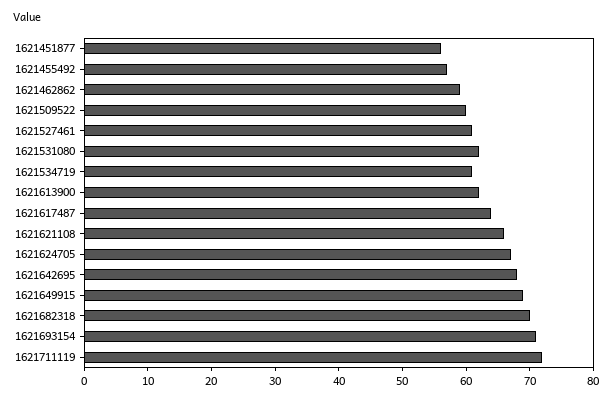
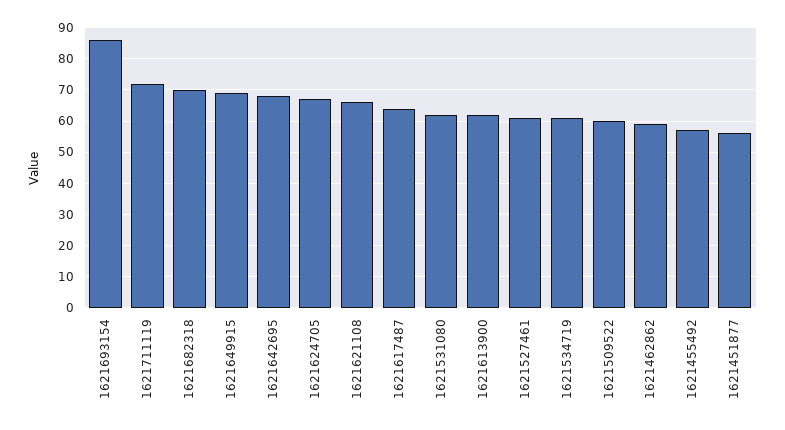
  {
    "1621451877": 55,
    "1621455492": 55,
    "1621462862": 60,
    "1621509522": 60,
    "1621527461": 60,
    "1621531080": 60,
    "1621534719": 60,
    "1621613900": 60,
    "1621617487": 65,
    "1621621108": 65,
    "1621624705": 65,
    "1621642695": 70,
    "1621649915": 70,
    "1621682318": 70,
-   "1621693154": 70,
+   "1621693154": 85,
    "1621711119": 70
  }

